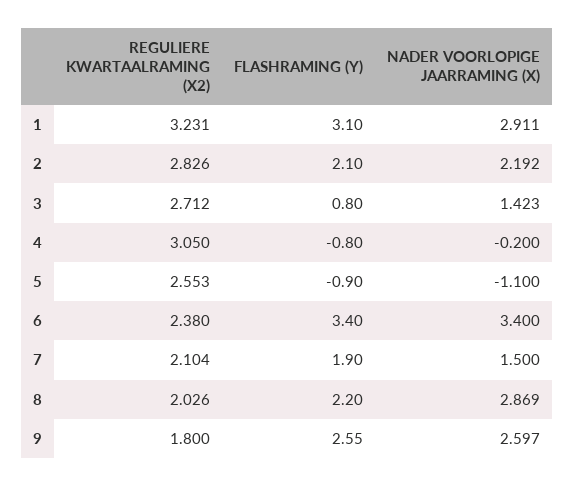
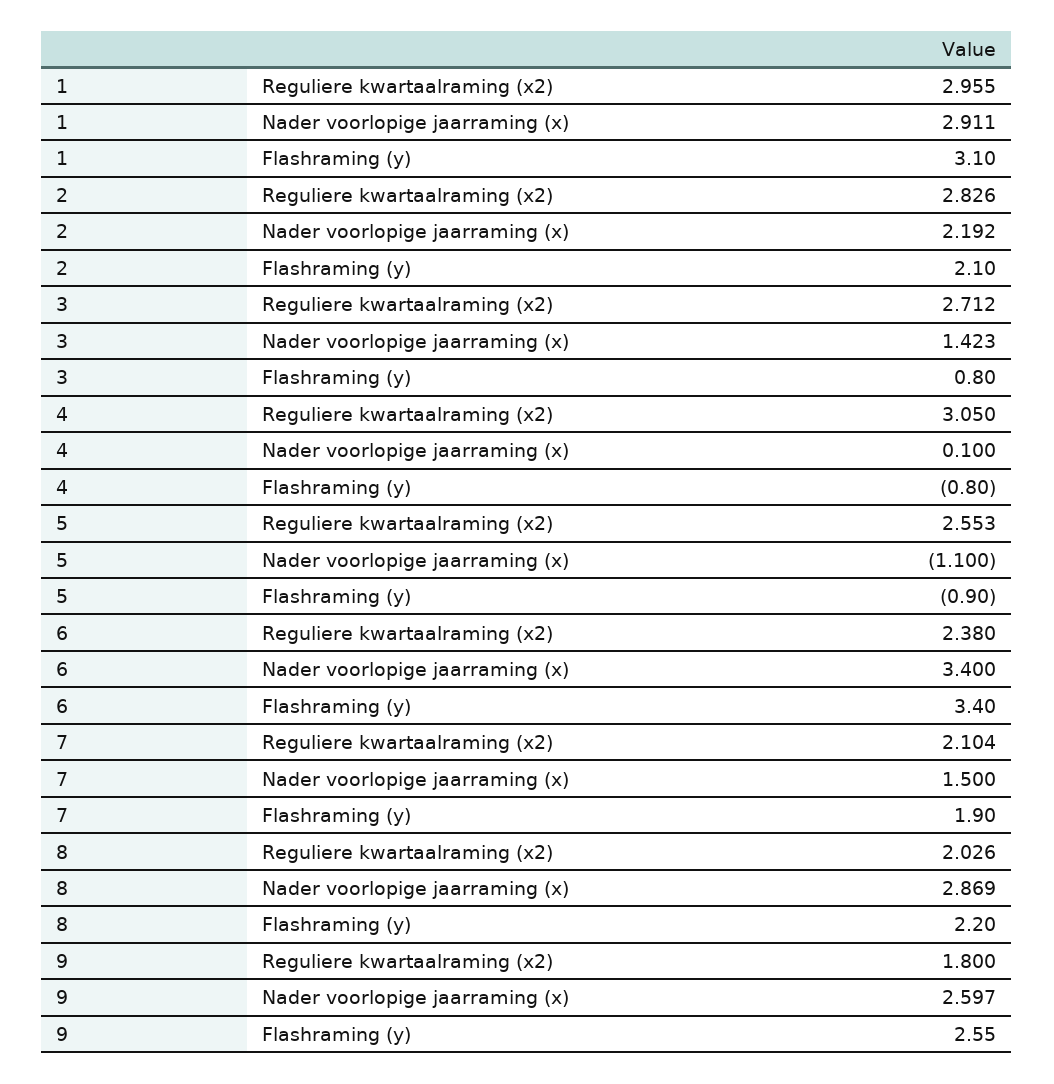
  {
    "REGULIERE KWARTAALRAMING (X2)": {
-     "1": 3.231,
+     "1": 2.955,
      "2": 2.826,
      "3": 2.712,
      "4": 3.05,
      "5": 2.553,
      "6": 2.38,
      "7": 2.104,
      "8": 2.026,
      "9": 1.8
    },
    "FLASHRAMING (Y)": {
      "1": 3.1,
      "2": 2.1,
      "3": 0.8,
      "4": -0.8,
      "5": -0.9,
      "6": 3.4,
      "7": 1.9,
      "8": 2.2,
      "9": 2.55
    },
    "NADER VOORLOPIGE JAARRAMING (X)": {
      "1": 2.911,
      "2": 2.192,
      "3": 1.423,
-     "4": -0.2,
+     "4": 0.1,
      "5": -1.1,
      "6": 3.4,
      "7": 1.5,
      "8": 2.869,
      "9": 2.597
    }
  }

